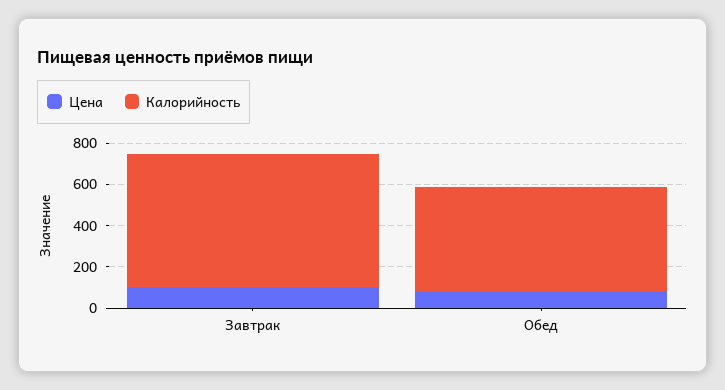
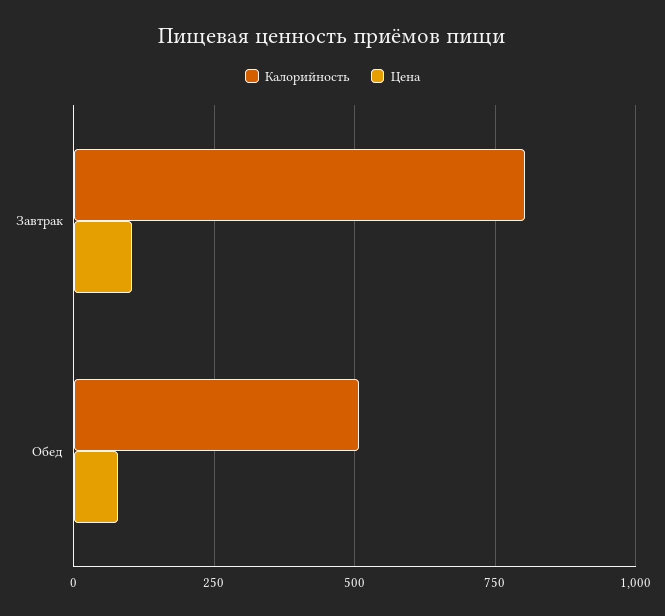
  {
    "Цена": {
      "Завтрак": 100,
      "Обед": 75
    },
    "Калорийность": {
-     "Завтрак": 650,
+     "Завтрак": 800,
      "Обед": 500
    }
  }

